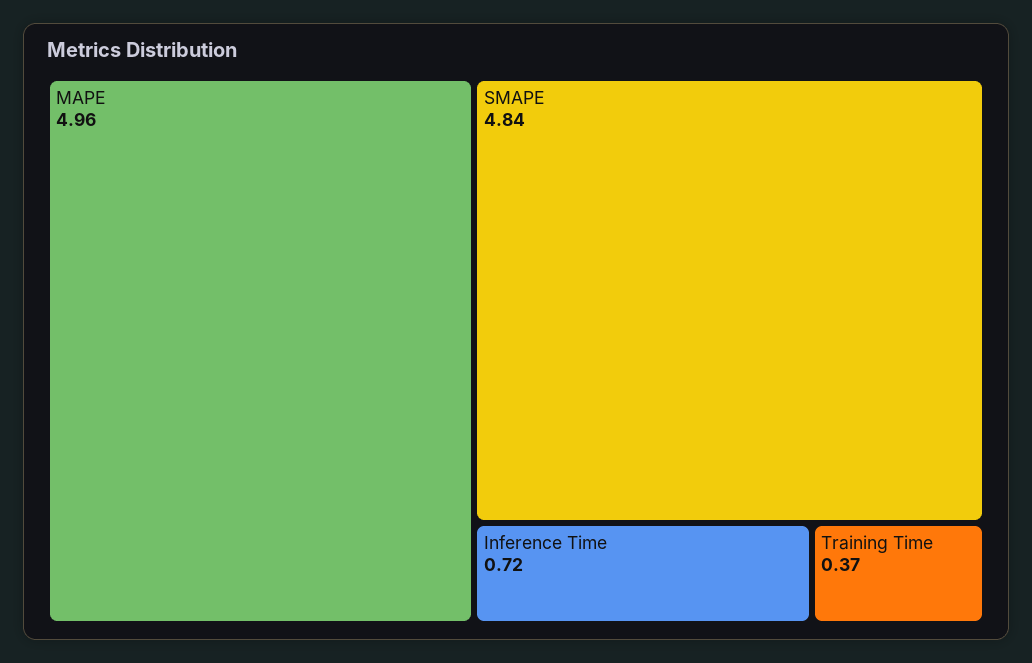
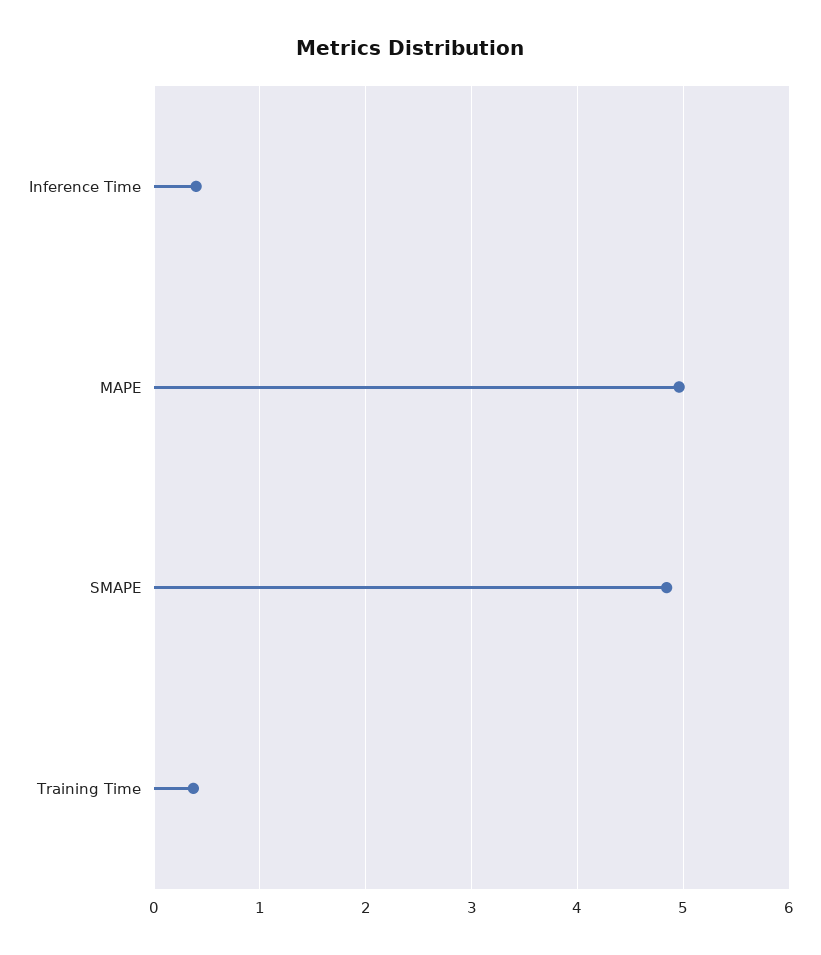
  {
    "MAPE": 4.96,
    "SMAPE": 4.84,
-   "Inference Time": 0.72,
+   "Inference Time": 0.4,
    "Training Time": 0.37
  }

